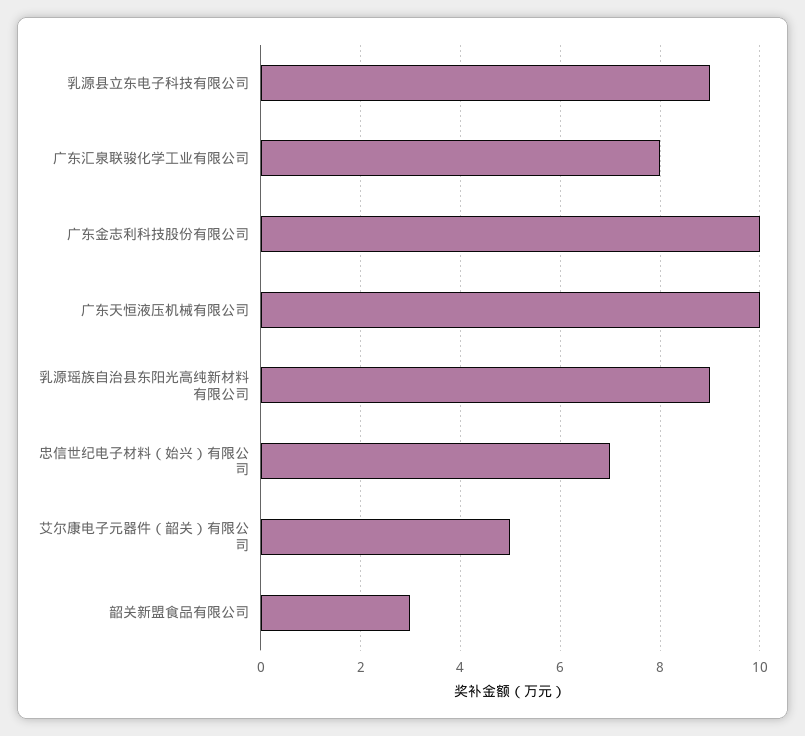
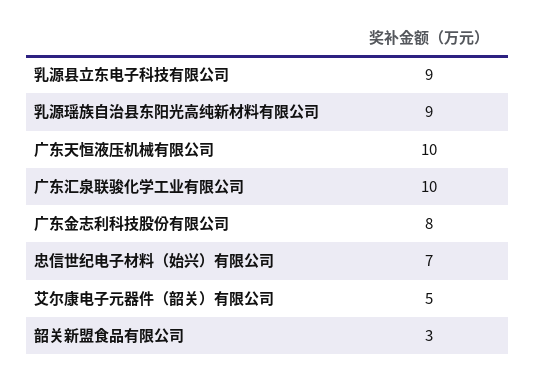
  {
    "乳源县立东电子科技有限公司": 9,
-   "广东汇泉联骏化学工业有限公司": 8,
+   "广东汇泉联骏化学工业有限公司": 10,
-   "广东金志利科技股份有限公司": 10,
+   "广东金志利科技股份有限公司": 8,
    "广东天恒液压机械有限公司": 10,
    "乳源瑶族自治县东阳光高纯新材料有限公司": 9,
    "忠信世纪电子材料（始兴）有限公司": 7,
    "艾尔康电子元器件（韶关）有限公司": 5,
    "韶关新盟食品有限公司": 3
  }

